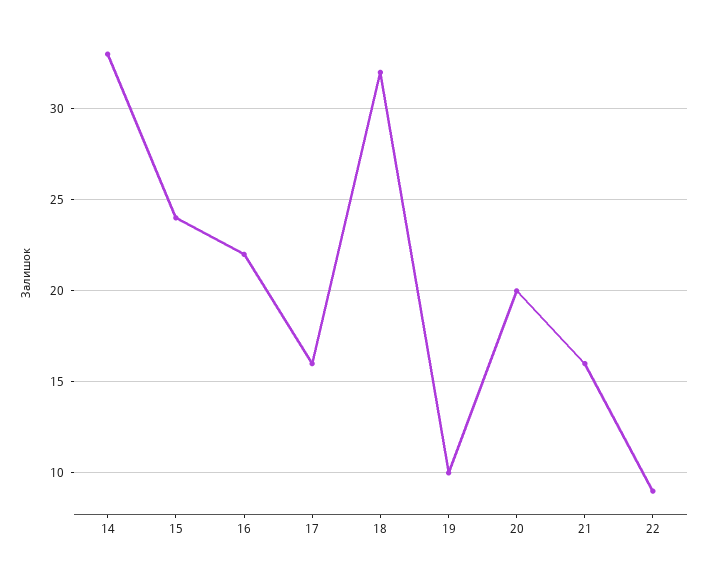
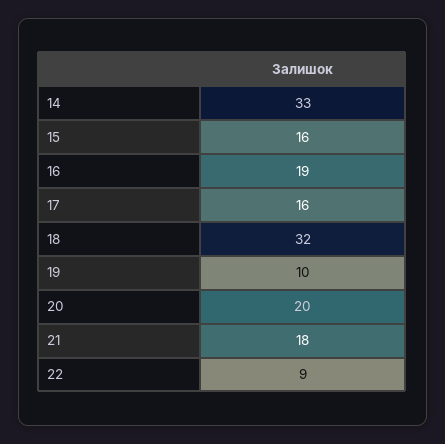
  {
    "14": 33,
-   "15": 24,
+   "15": 16,
-   "16": 22,
+   "16": 19,
    "17": 16,
    "18": 32,
    "19": 10,
    "20": 20,
-   "21": 16,
+   "21": 18,
    "22": 9
  }

